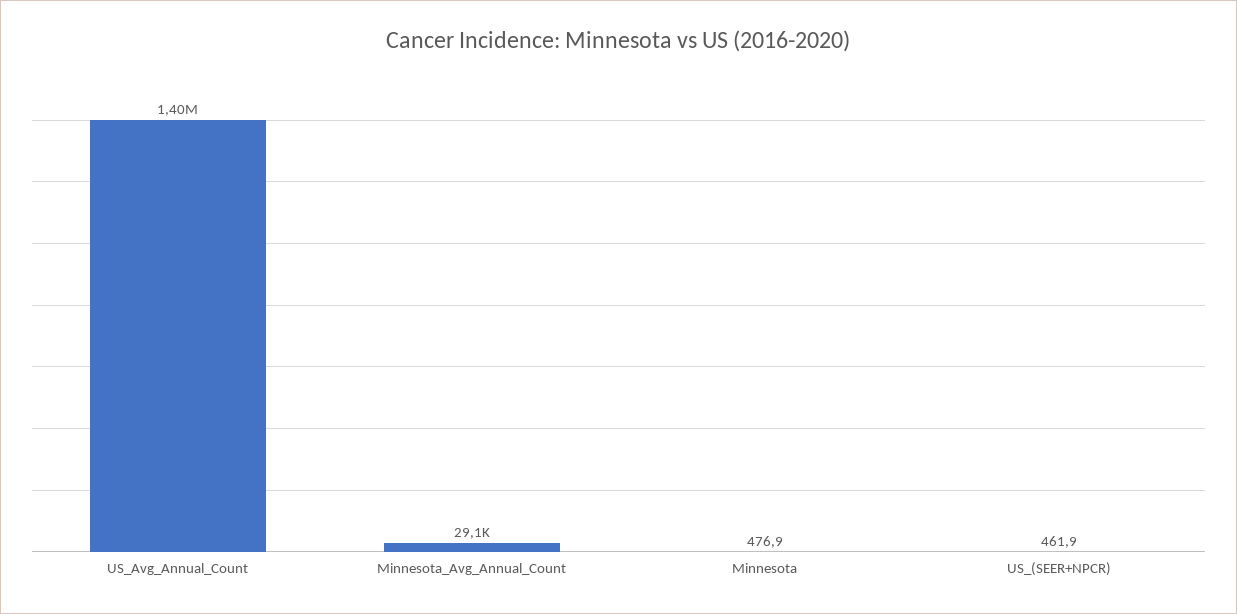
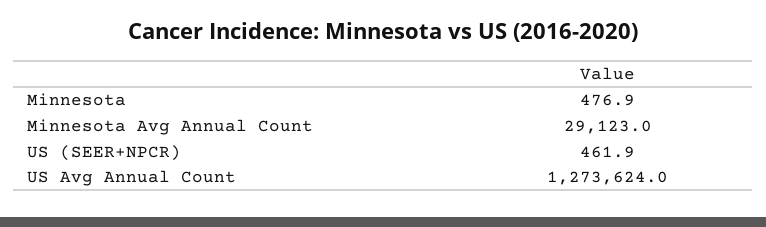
  {
-   "US_Avg_Annual_Count": 1400000,
+   "US_Avg_Annual_Count": 1273624,
    "Minnesota_Avg_Annual_Count": 29123,
    "Minnesota": 476.9,
    "US_(SEER+NPCR)": 461.9
  }

